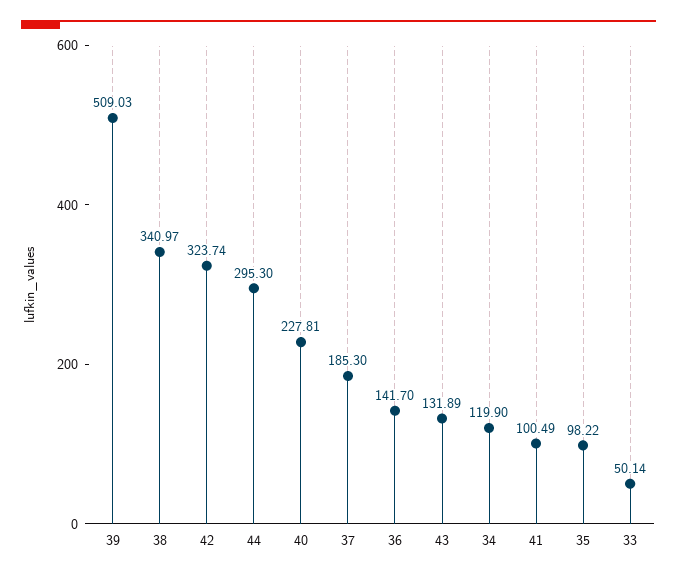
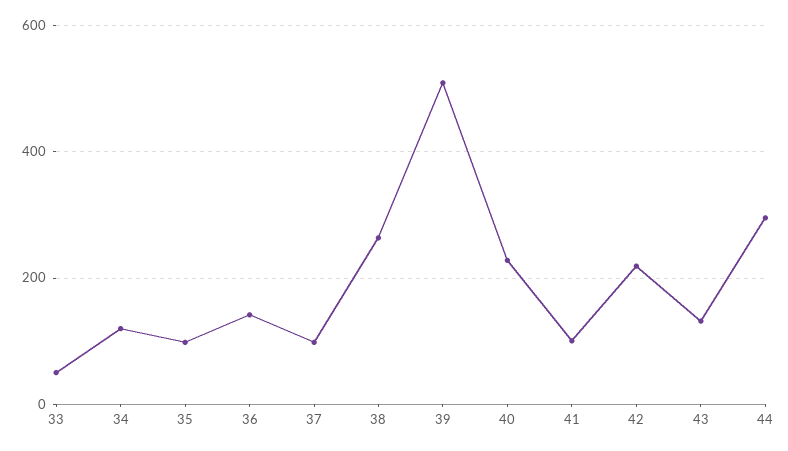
  {
    "39": 509.03,
-   "38": 340.97,
+   "38": 260,
-   "42": 323.74,
+   "42": 220,
    "44": 295.3,
    "40": 227.81,
-   "37": 185.3,
+   "37": 100,
    "36": 141.7,
    "43": 131.89,
    "34": 119.9,
    "41": 100.49,
    "35": 98.22,
    "33": 50.14
  }

